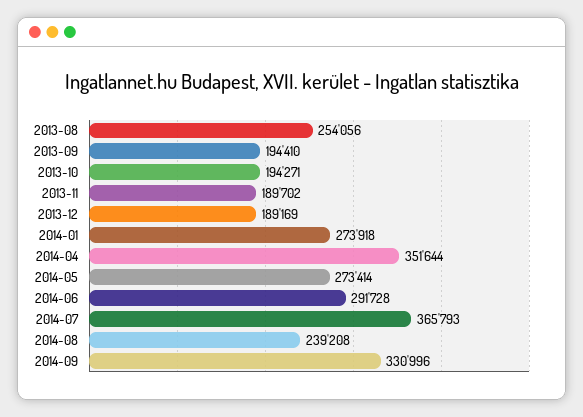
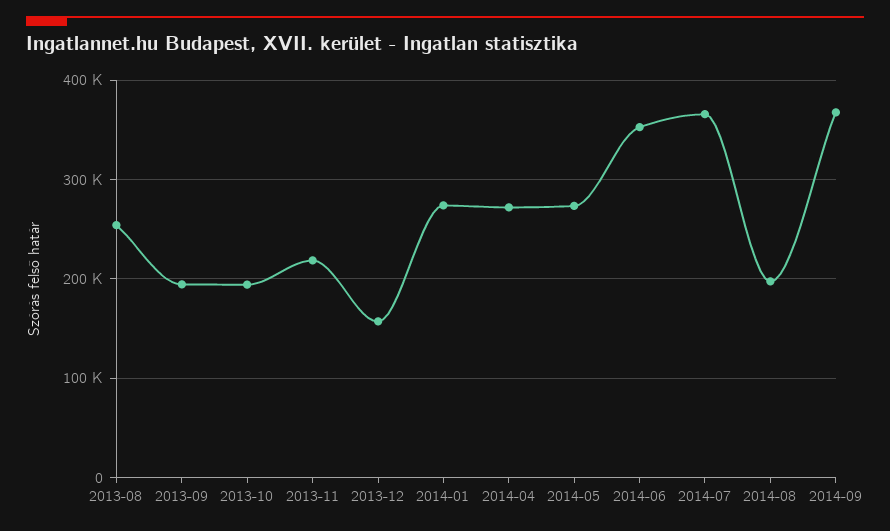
  {
    "2013-08": 254056,
    "2013-09": 194410,
    "2013-10": 194271,
-   "2013-11": 189702,
+   "2013-11": 220000,
-   "2013-12": 189169,
+   "2013-12": 160000,
    "2014-01": 273918,
-   "2014-04": 351644,
+   "2014-04": 270000,
    "2014-05": 273414,
-   "2014-06": 291728,
+   "2014-06": 350000,
    "2014-07": 365793,
-   "2014-08": 239208,
+   "2014-08": 200000,
-   "2014-09": 330996
+   "2014-09": 370000
  }

